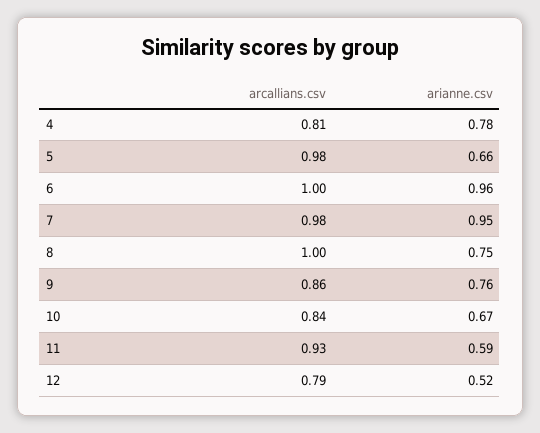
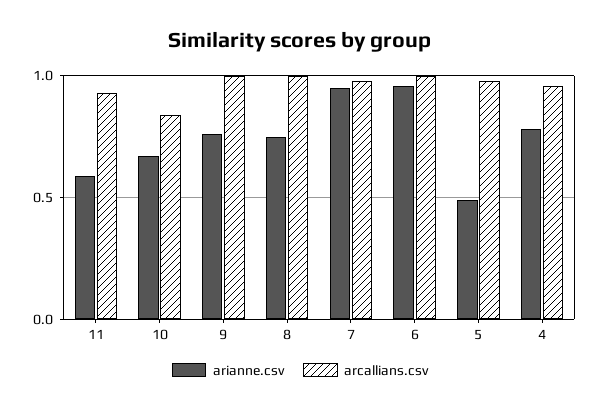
  {
    "arcallians.csv": {
-     "4": 0.81,
+     "4": 0.95,
      "5": 0.98,
      "6": 1,
      "7": 0.98,
      "8": 1,
-     "9": 0.86,
+     "9": 1,
      "10": 0.84,
-     "11": 0.93,
+     "11": 0.93
-     "12": 0.79
    },
    "arianne.csv": {
      "4": 0.78,
-     "5": 0.66,
+     "5": 0.5,
      "6": 0.96,
      "7": 0.95,
      "8": 0.75,
      "9": 0.76,
      "10": 0.67,
-     "11": 0.59,
+     "11": 0.59
-     "12": 0.52
    }
  }

